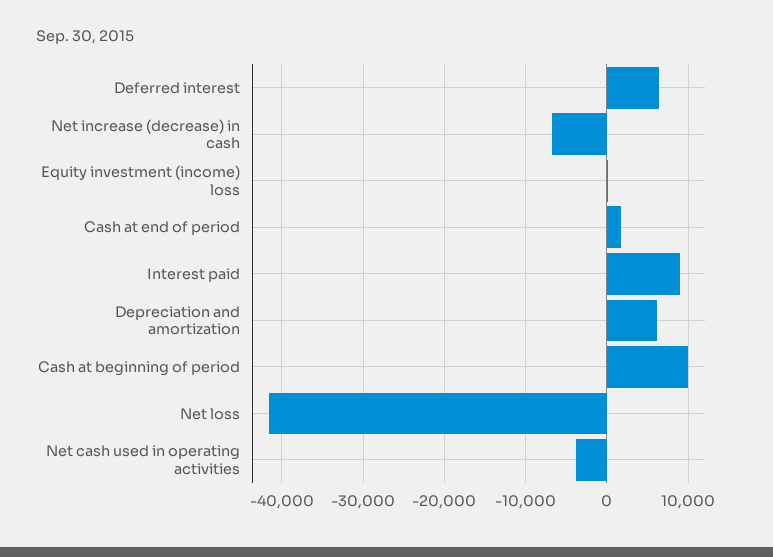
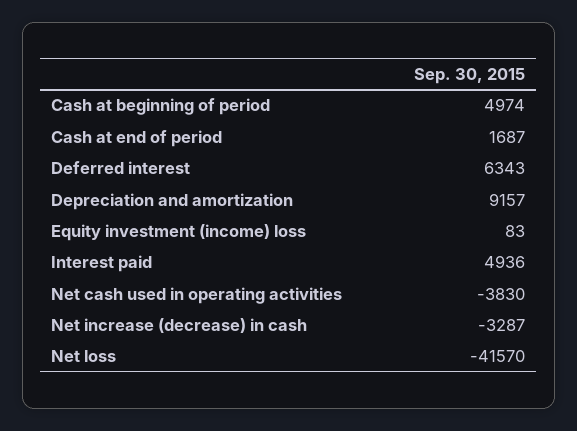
  {
    "Deferred interest": 6343,
-   "Net increase (decrease) in cash": -7000,
+   "Net increase (decrease) in cash": -3287,
    "Equity investment (income) loss": 83,
    "Cash at end of period": 1687,
-   "Interest paid": 9000,
+   "Interest paid": 4936,
-   "Depreciation and amortization": 6000,
+   "Depreciation and amortization": 9157,
-   "Cash at beginning of period": 10000,
+   "Cash at beginning of period": 4974,
    "Net loss": -41570,
    "Net cash used in operating activities": -3830
  }

